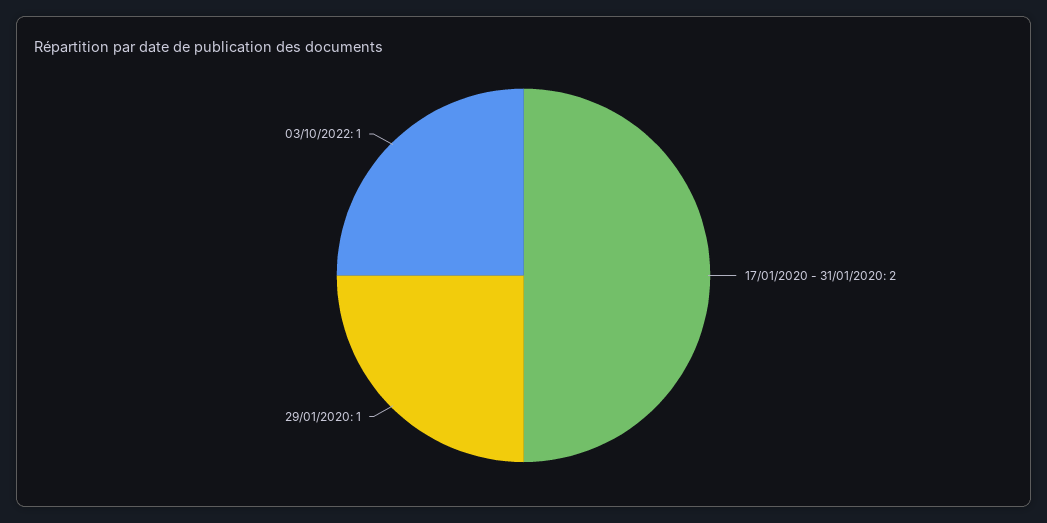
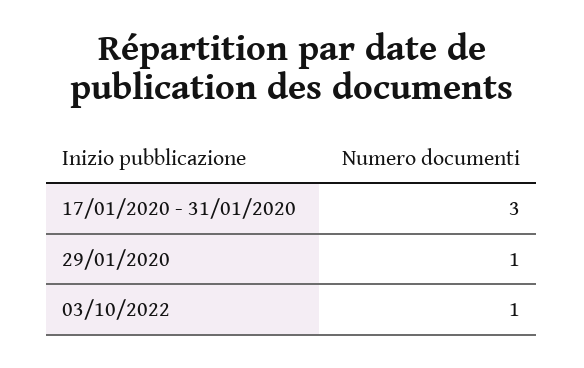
  {
-   "17/01/2020 - 31/01/2020": 2,
+   "17/01/2020 - 31/01/2020": 3,
    "29/01/2020": 1,
    "03/10/2022": 1
  }

